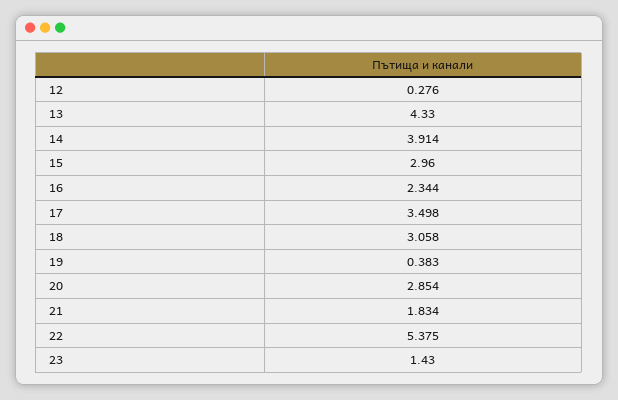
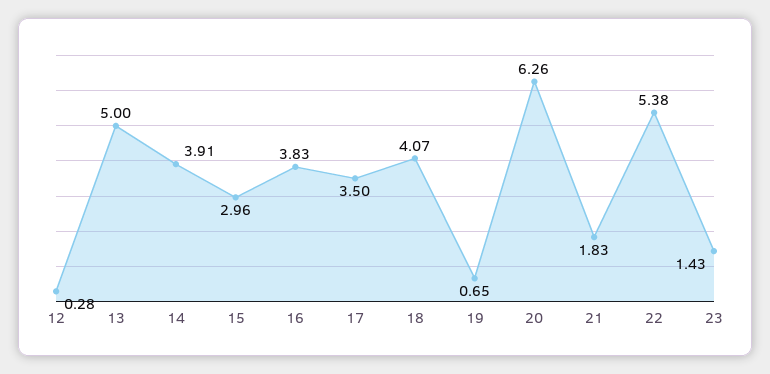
  {
    "12": 0.276,
-   "13": 4.33,
+   "13": 5,
    "14": 3.914,
    "15": 2.96,
-   "16": 2.344,
+   "16": 3.83,
    "17": 3.498,
-   "18": 3.058,
+   "18": 4.07,
-   "19": 0.383,
+   "19": 0.65,
-   "20": 2.854,
+   "20": 6.26,
    "21": 1.834,
    "22": 5.375,
    "23": 1.43
  }

